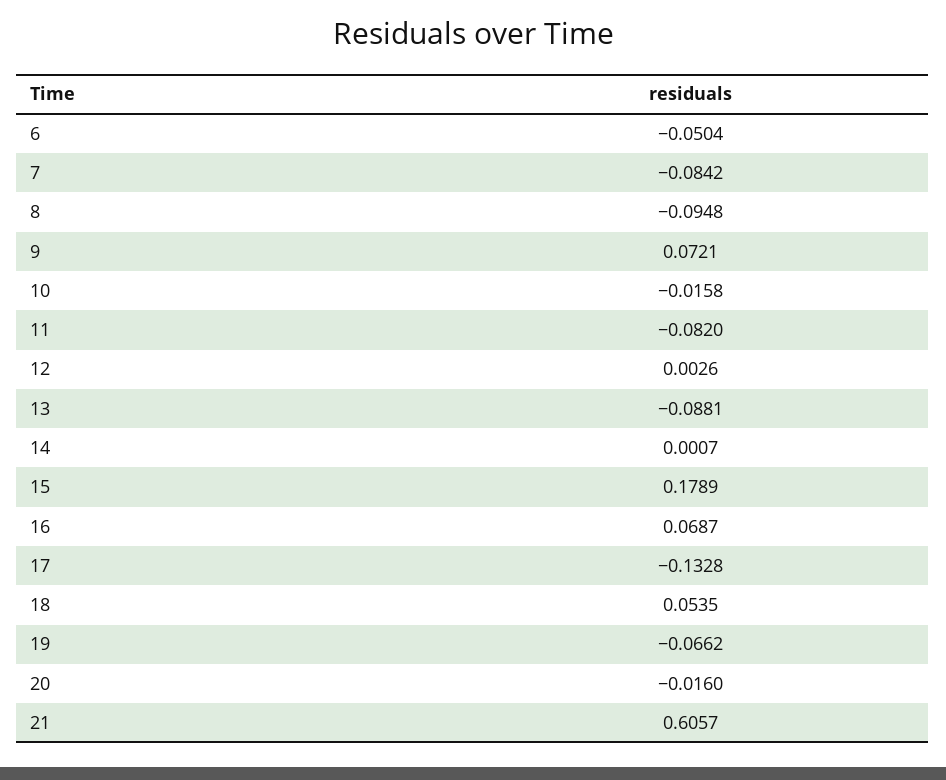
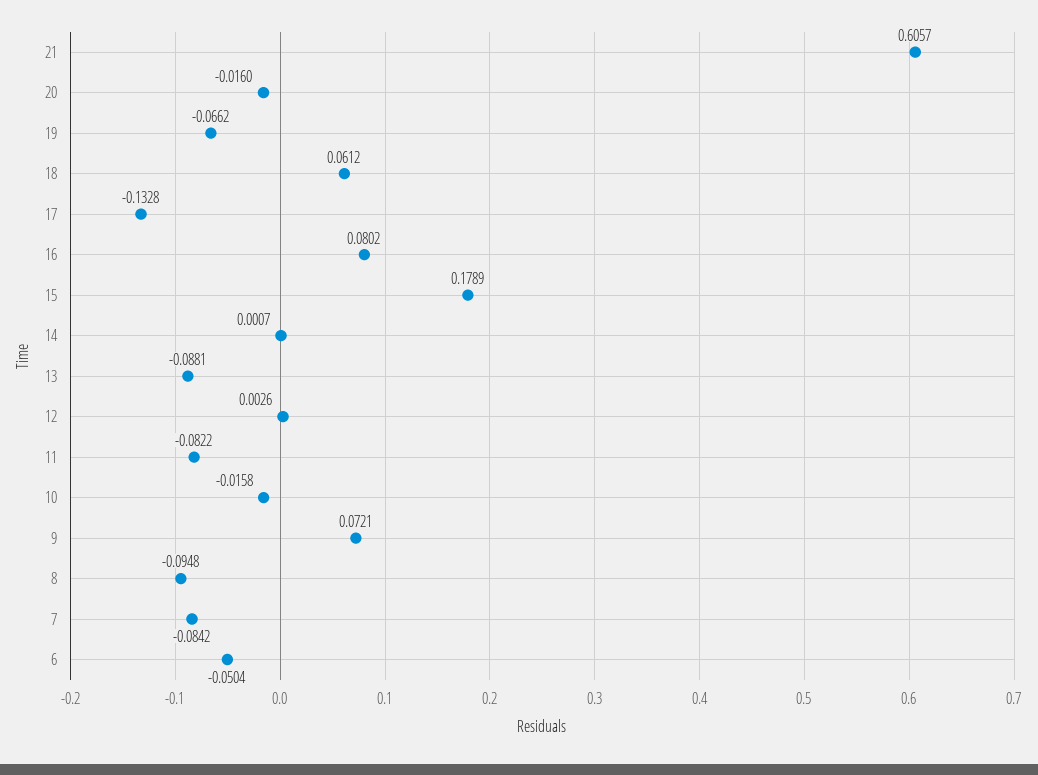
  {
    "6": -0.0504,
    "7": -0.0842,
    "8": -0.0948,
    "9": 0.0721,
    "10": -0.0158,
-   "11": -0.082,
+   "11": -0.0822,
    "12": 0.0026,
    "13": -0.0881,
    "14": 0.0007,
    "15": 0.1789,
-   "16": 0.0687,
+   "16": 0.0802,
    "17": -0.1328,
-   "18": 0.0535,
+   "18": 0.0612,
    "19": -0.0662,
    "20": -0.016,
    "21": 0.6057
  }

